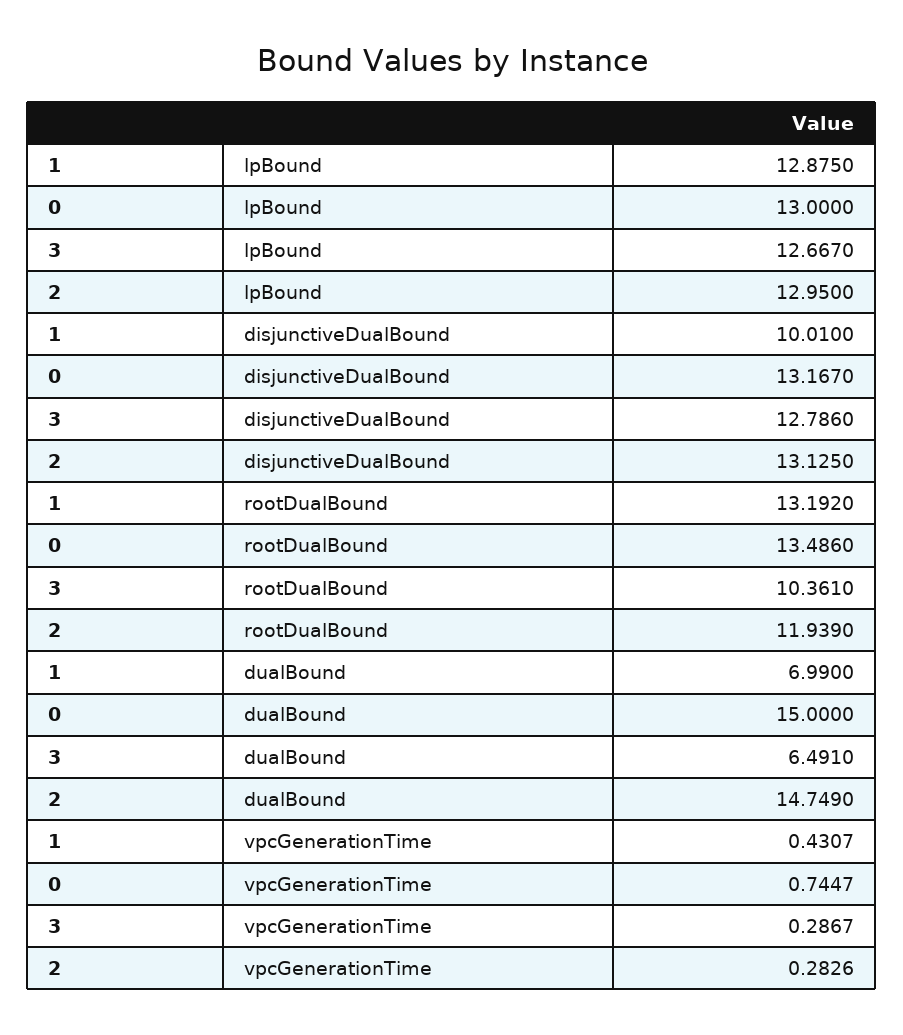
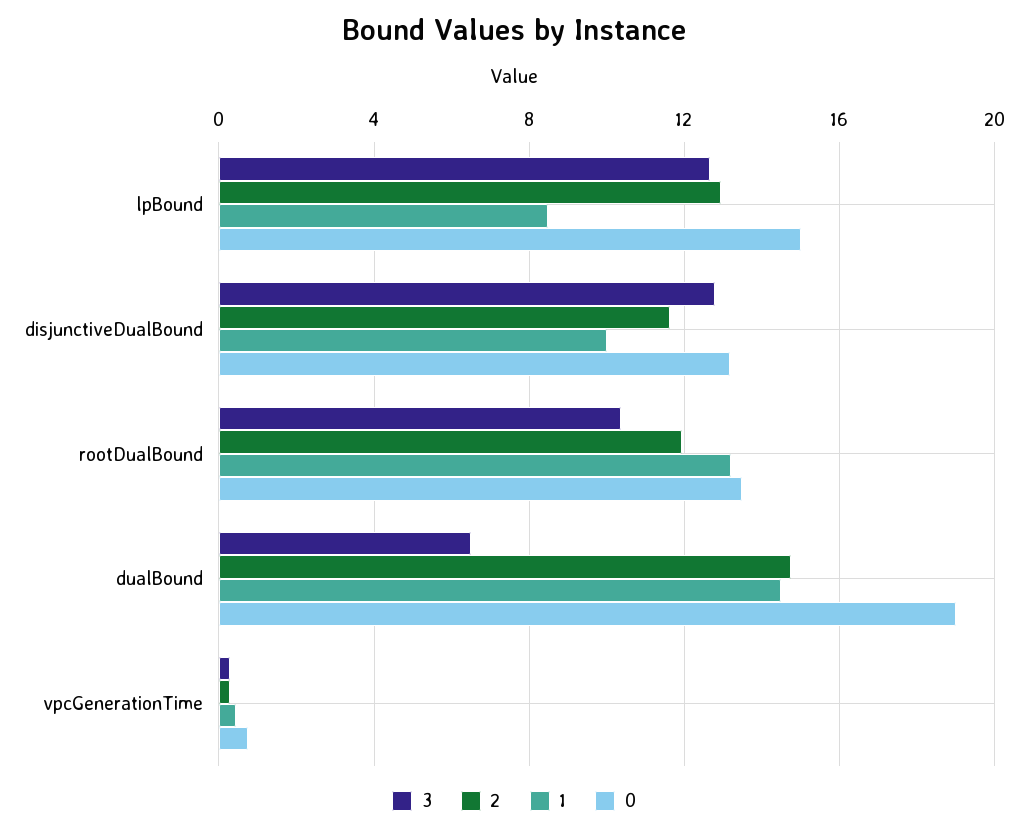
  {
    "1": {
-     "lpBound": 12.875,
+     "lpBound": 8.5,
      "disjunctiveDualBound": 10.01,
      "rootDualBound": 13.192,
-     "dualBound": 6.99,
+     "dualBound": 14.5,
      "vpcGenerationTime": 0.4307
    },
    "0": {
-     "lpBound": 13,
+     "lpBound": 15,
      "disjunctiveDualBound": 13.167,
      "rootDualBound": 13.486,
-     "dualBound": 15,
+     "dualBound": 19,
      "vpcGenerationTime": 0.7447
    },
    "3": {
      "lpBound": 12.667,
      "disjunctiveDualBound": 12.786,
      "rootDualBound": 10.361,
      "dualBound": 6.491,
      "vpcGenerationTime": 0.2867
    },
    "2": {
      "lpBound": 12.95,
-     "disjunctiveDualBound": 13.125,
+     "disjunctiveDualBound": 11.5,
      "rootDualBound": 11.939,
      "dualBound": 14.749,
      "vpcGenerationTime": 0.2826
    }
  }

